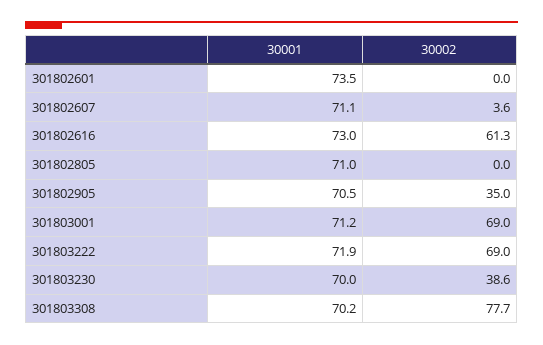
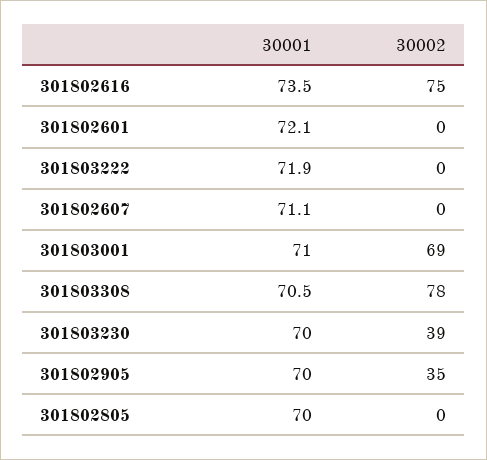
  {
    "30001": {
-     "301802601": 73.5,
+     "301802601": 72.1,
      "301802607": 71.1,
-     "301802616": 73,
+     "301802616": 73.5,
-     "301802805": 71,
+     "301802805": 70,
-     "301802905": 70.5,
+     "301802905": 70,
-     "301803001": 71.2,
+     "301803001": 71,
      "301803222": 71.9,
      "301803230": 70,
-     "301803308": 70.2
+     "301803308": 70.5
    },
    "30002": {
      "301802601": 0,
-     "301802607": 3.6,
+     "301802607": 0,
-     "301802616": 61.3,
+     "301802616": 75,
      "301802805": 0,
      "301802905": 35,
      "301803001": 69,
-     "301803222": 69,
+     "301803222": 0,
      "301803230": 38.6,
      "301803308": 77.7
    }
  }

